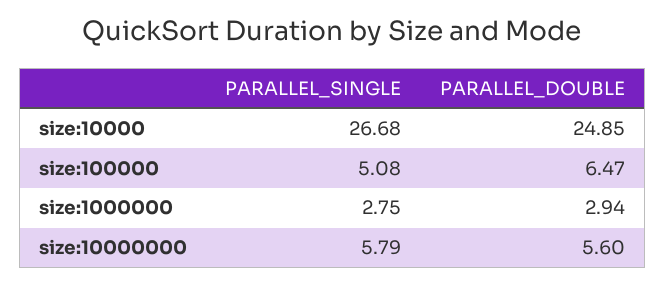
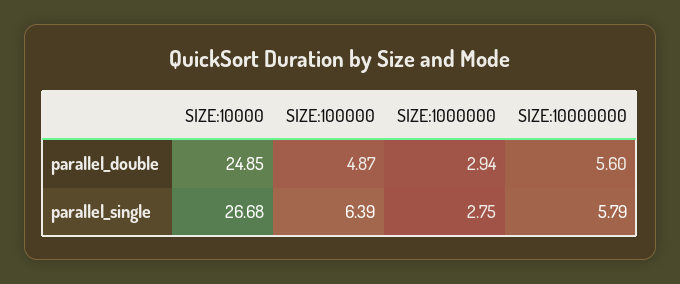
  {
    "PARALLEL_SINGLE": {
      "size:10000": 26.68,
-     "size:100000": 5.08,
+     "size:100000": 6.39,
      "size:1000000": 2.75,
      "size:10000000": 5.79
    },
    "PARALLEL_DOUBLE": {
      "size:10000": 24.85,
-     "size:100000": 6.47,
+     "size:100000": 4.87,
      "size:1000000": 2.94,
      "size:10000000": 5.6
    }
  }

